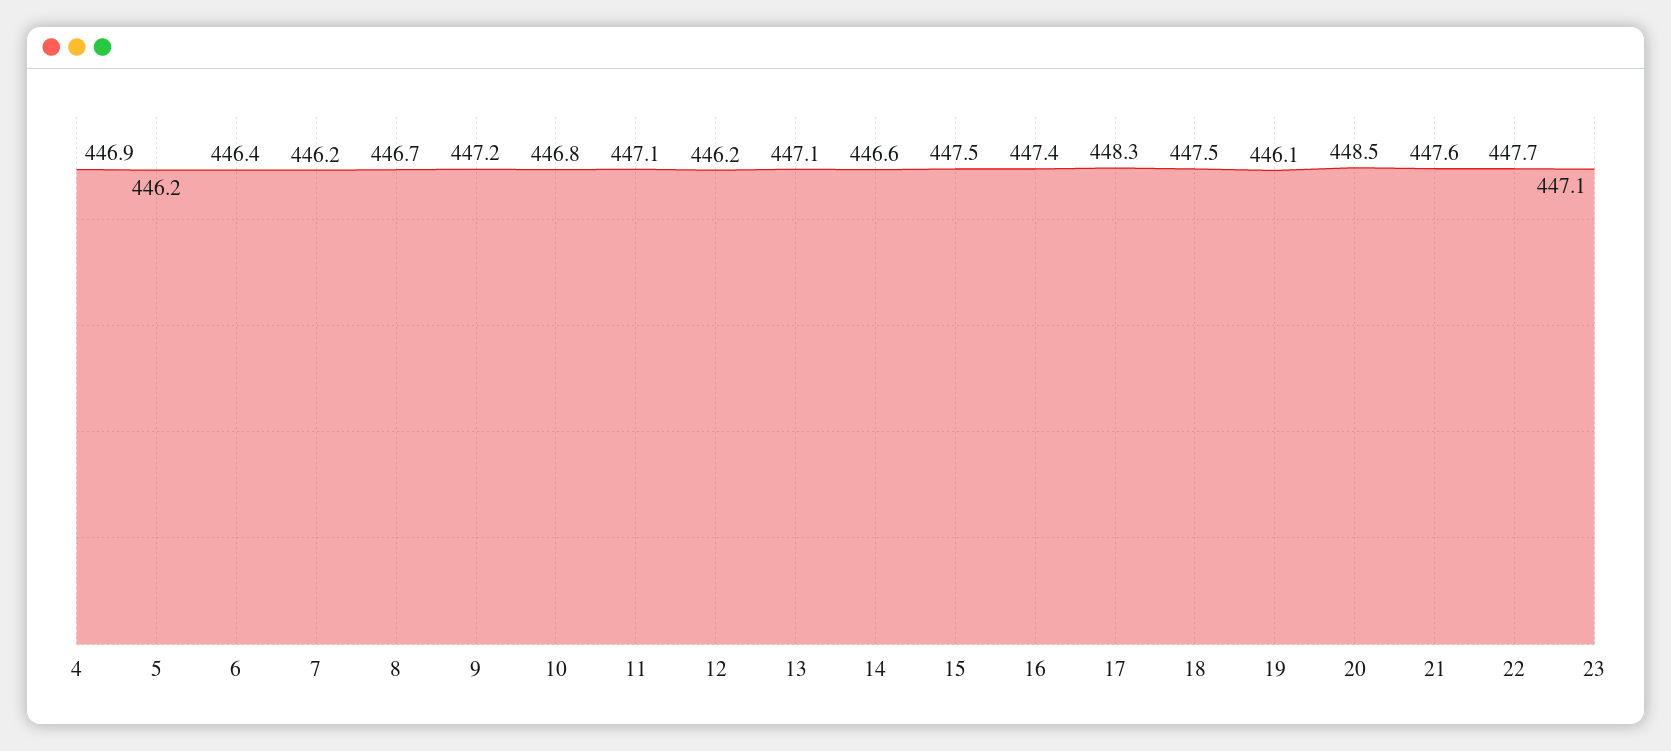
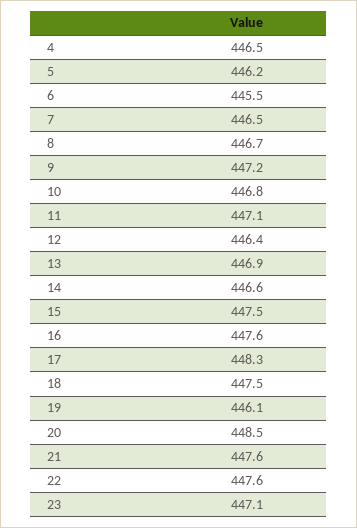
  {
-   "4": 446.9,
+   "4": 446.5,
    "5": 446.2,
-   "6": 446.4,
+   "6": 445.5,
-   "7": 446.2,
+   "7": 446.5,
    "8": 446.7,
    "9": 447.2,
    "10": 446.8,
    "11": 447.1,
-   "12": 446.2,
+   "12": 446.4,
-   "13": 447.1,
+   "13": 446.9,
    "14": 446.6,
    "15": 447.5,
-   "16": 447.4,
+   "16": 447.6,
    "17": 448.3,
    "18": 447.5,
    "19": 446.1,
    "20": 448.5,
    "21": 447.6,
-   "22": 447.7,
+   "22": 447.6,
    "23": 447.1
  }

